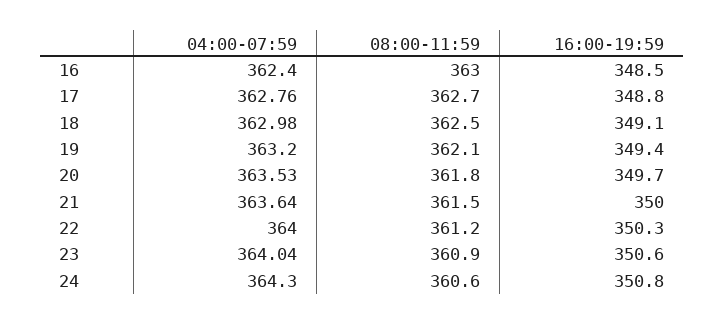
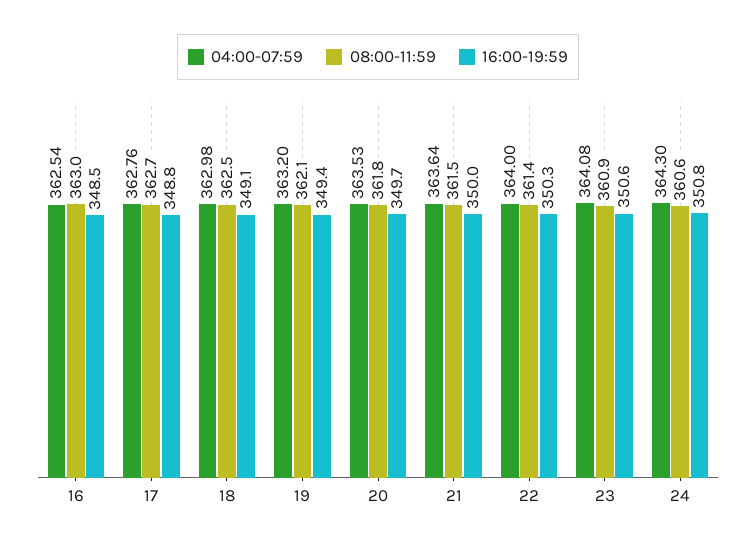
  {
    "04:00-07:59": {
-     "16": 362.4,
+     "16": 362.54,
      "17": 362.76,
      "18": 362.98,
      "19": 363.2,
      "20": 363.53,
      "21": 363.64,
      "22": 364,
-     "23": 364.04,
+     "23": 364.08,
      "24": 364.3
    },
    "08:00-11:59": {
      "16": 363,
      "17": 362.7,
      "18": 362.5,
      "19": 362.1,
      "20": 361.8,
      "21": 361.5,
-     "22": 361.2,
+     "22": 361.4,
      "23": 360.9,
      "24": 360.6
    },
    "16:00-19:59": {
      "16": 348.5,
      "17": 348.8,
      "18": 349.1,
      "19": 349.4,
      "20": 349.7,
      "21": 350,
      "22": 350.3,
      "23": 350.6,
      "24": 350.8
    }
  }

